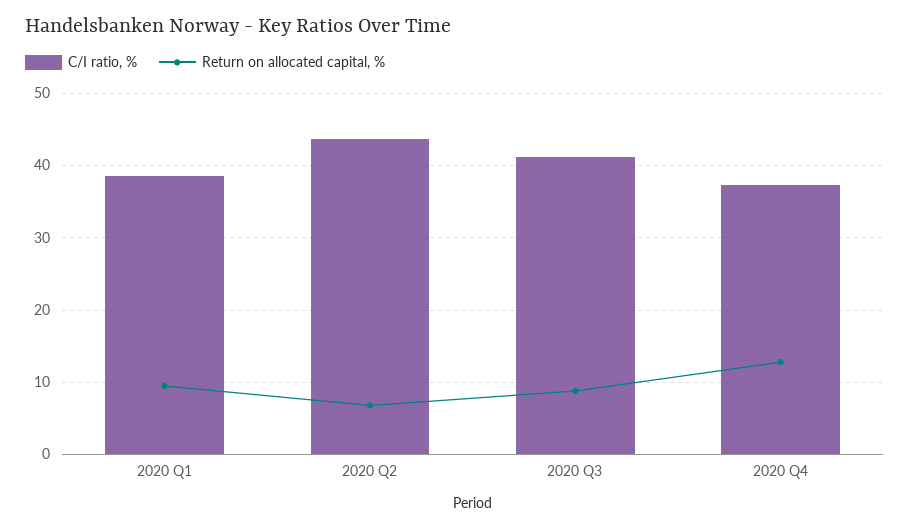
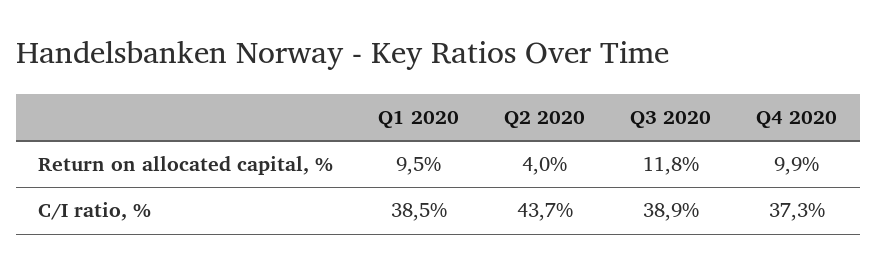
  {
    "C/I ratio, %": {
      "2020 Q1": 38.5,
      "2020 Q2": 43.7,
-     "2020 Q3": 41,
+     "2020 Q3": 38.9,
      "2020 Q4": 37.3
    },
    "Return on allocated capital, %": {
      "2020 Q1": 9.5,
-     "2020 Q2": 7,
+     "2020 Q2": 4,
-     "2020 Q3": 9,
+     "2020 Q3": 11.8,
-     "2020 Q4": 13
+     "2020 Q4": 9.9
    }
  }

